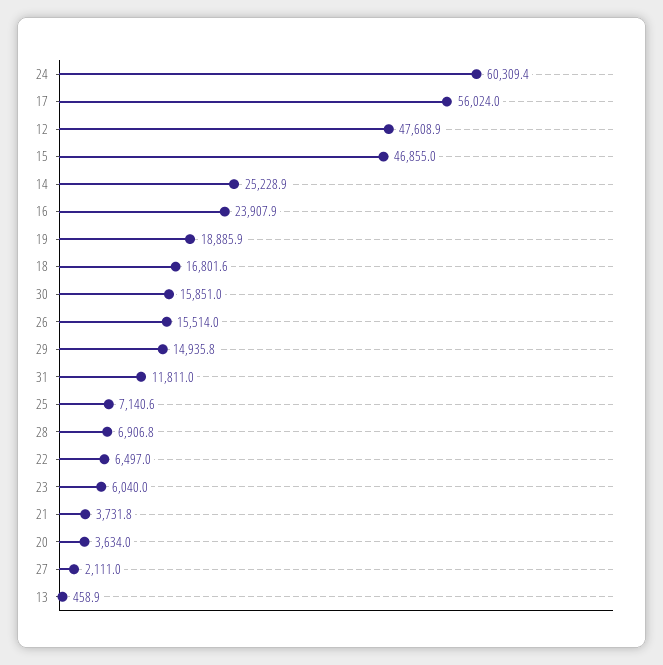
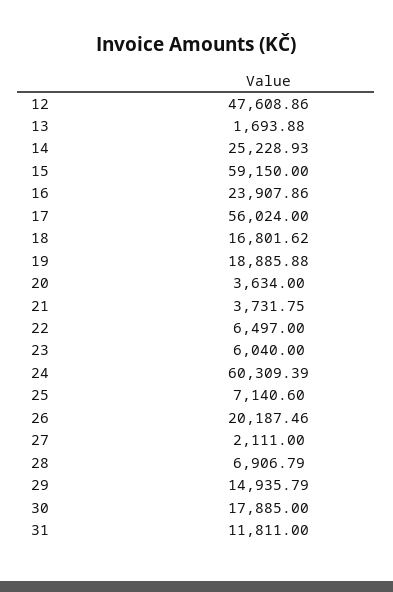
  {
    "24": 60309.39,
    "17": 56024,
    "12": 47608.86,
-   "15": 46855,
+   "15": 59150,
    "14": 25228.93,
    "16": 23907.86,
    "19": 18885.88,
    "18": 16801.62,
-   "30": 15851,
+   "30": 17885,
-   "26": 15514,
+   "26": 20187.46,
    "29": 14935.79,
    "31": 11811,
    "25": 7140.6,
    "28": 6906.79,
    "22": 6497,
    "23": 6040,
    "21": 3731.75,
    "20": 3634,
    "27": 2111,
-   "13": 458.9
+   "13": 1693.88
  }

